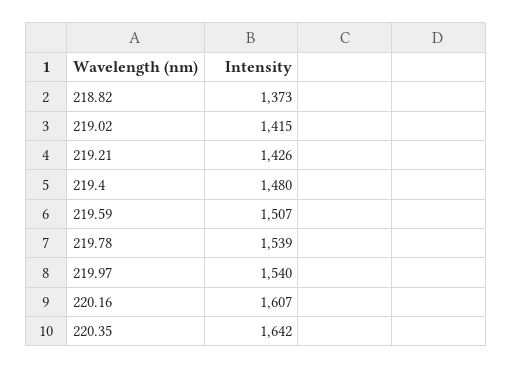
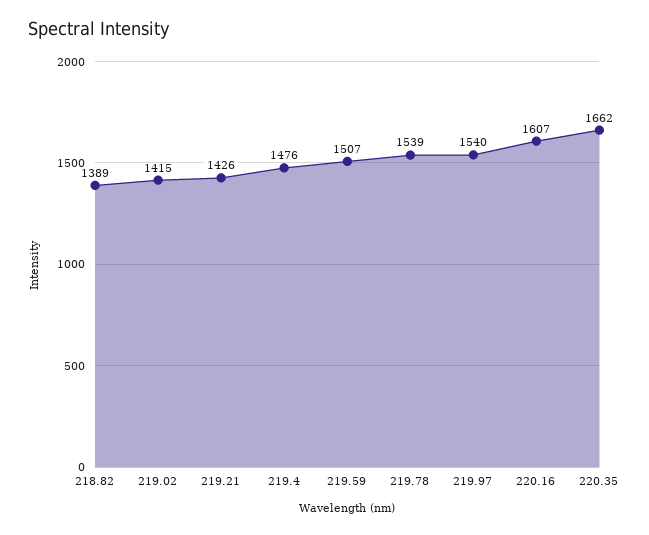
  {
-   "218.82": 1373,
+   "218.82": 1389,
    "219.02": 1415,
    "219.21": 1426,
-   "219.4": 1480,
+   "219.4": 1476,
    "219.59": 1507,
    "219.78": 1539,
    "219.97": 1540,
    "220.16": 1607,
-   "220.35": 1642
+   "220.35": 1662
  }

